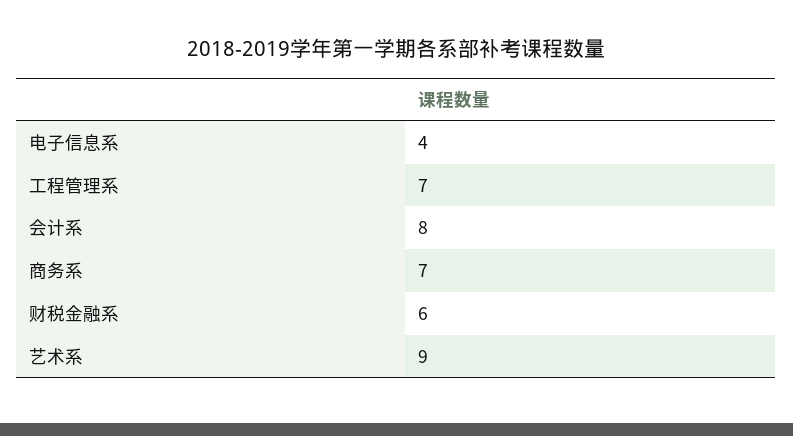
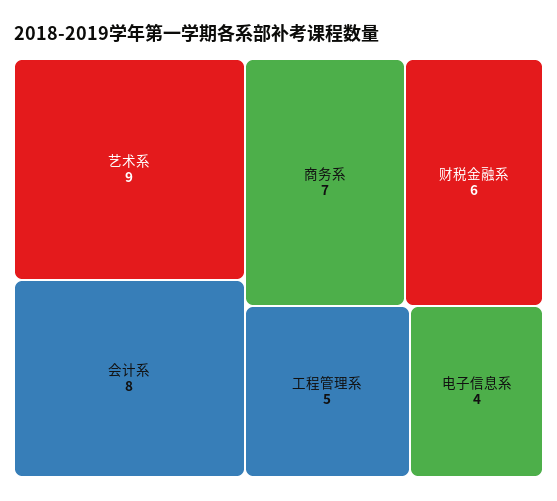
  {
    "电子信息系": 4,
-   "工程管理系": 7,
+   "工程管理系": 5,
    "会计系": 8,
    "商务系": 7,
    "财税金融系": 6,
    "艺术系": 9
  }

